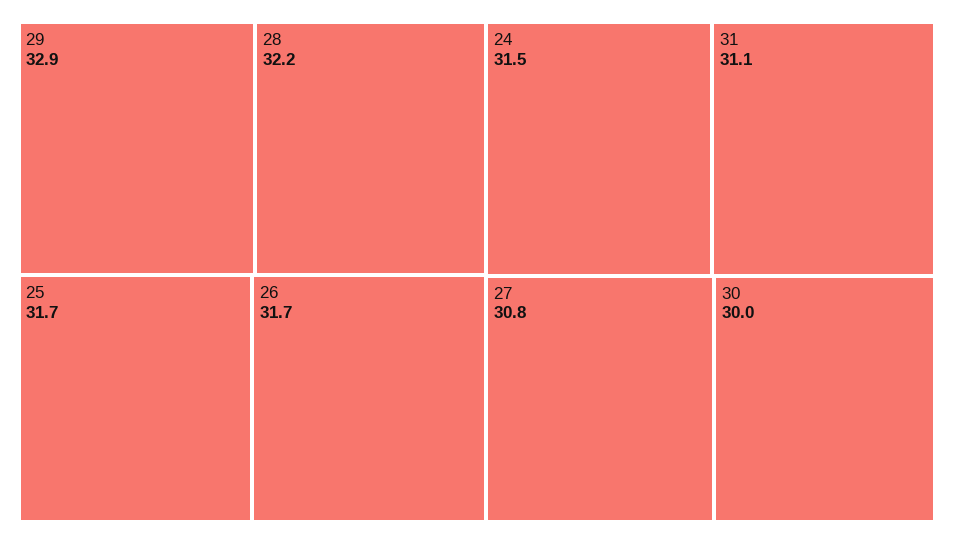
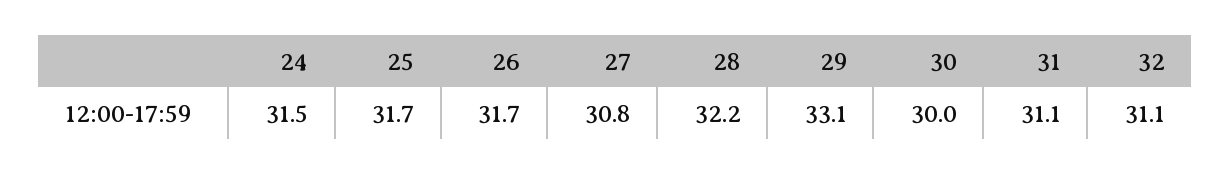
  {
-   "29": 32.9,
+   "29": 33.1,
    "28": 32.2,
    "25": 31.7,
    "26": 31.7,
    "24": 31.5,
    "31": 31.1,
    "27": 30.8,
-   "30": 30
+   "30": 30,
+   "32": 31.1
  }

